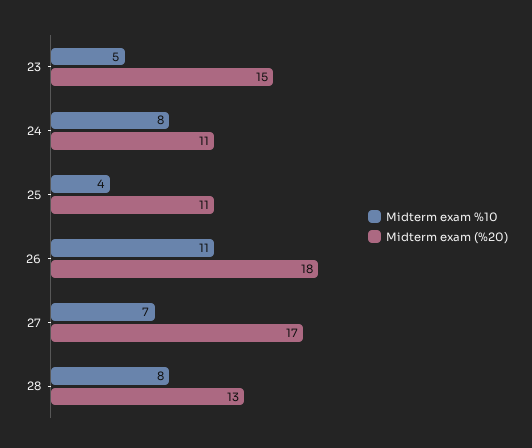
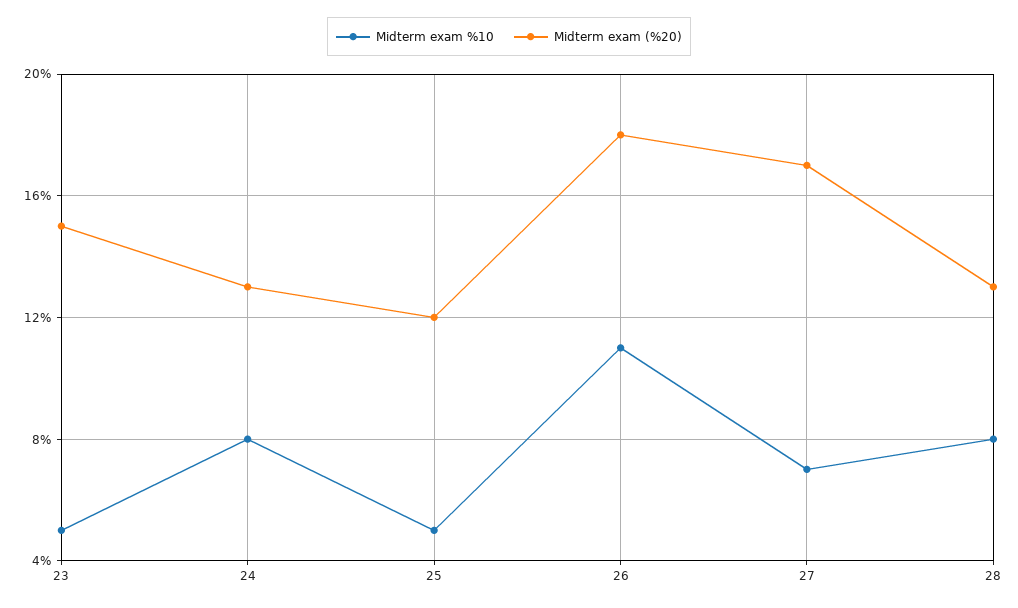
  {
    "Midterm exam %10": {
      "23": 5,
      "24": 8,
-     "25": 4,
+     "25": 5,
      "26": 11,
      "27": 7,
      "28": 8
    },
    "Midterm exam (%20)": {
      "23": 15,
-     "24": 11,
+     "24": 13,
-     "25": 11,
+     "25": 12,
      "26": 18,
      "27": 17,
      "28": 13
    }
  }

